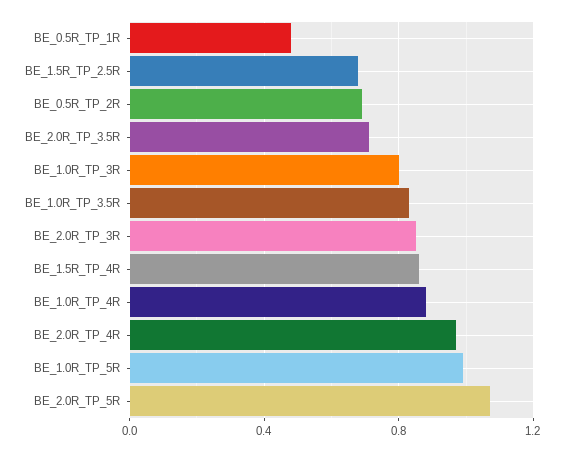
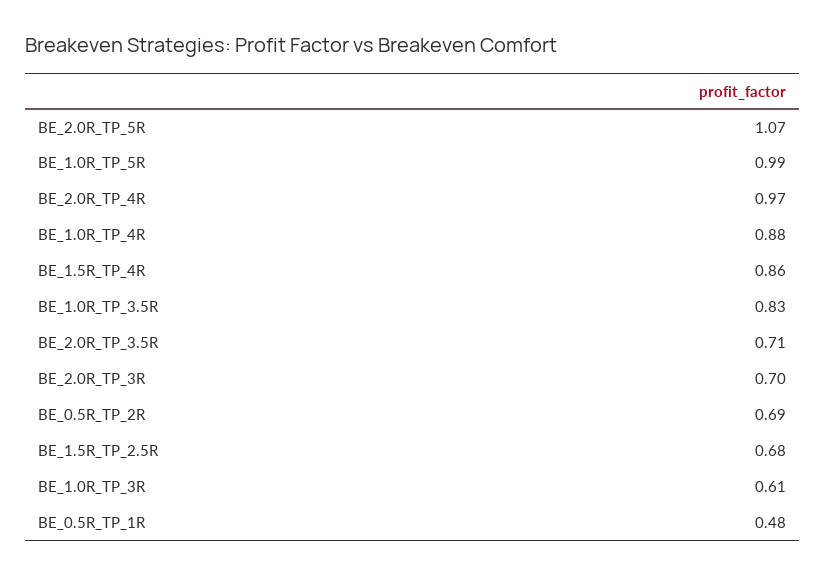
  {
    "BE_0.5R_TP_1R": 0.48,
    "BE_1.5R_TP_2.5R": 0.68,
    "BE_0.5R_TP_2R": 0.69,
    "BE_2.0R_TP_3.5R": 0.71,
-   "BE_1.0R_TP_3R": 0.8,
+   "BE_1.0R_TP_3R": 0.61,
    "BE_1.0R_TP_3.5R": 0.83,
-   "BE_2.0R_TP_3R": 0.85,
+   "BE_2.0R_TP_3R": 0.7,
    "BE_1.5R_TP_4R": 0.86,
    "BE_1.0R_TP_4R": 0.88,
    "BE_2.0R_TP_4R": 0.97,
    "BE_1.0R_TP_5R": 0.99,
    "BE_2.0R_TP_5R": 1.07
  }

